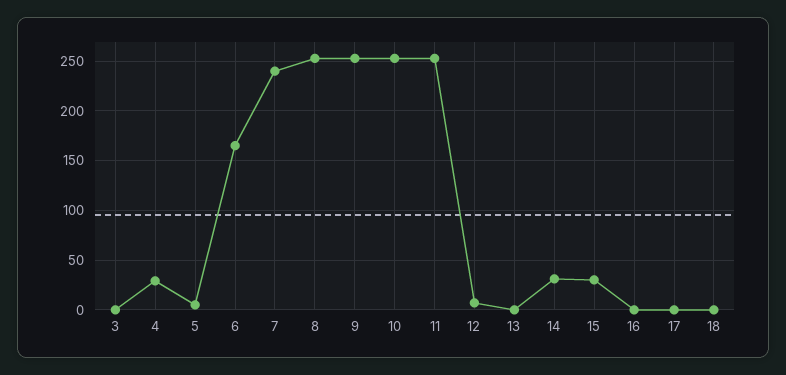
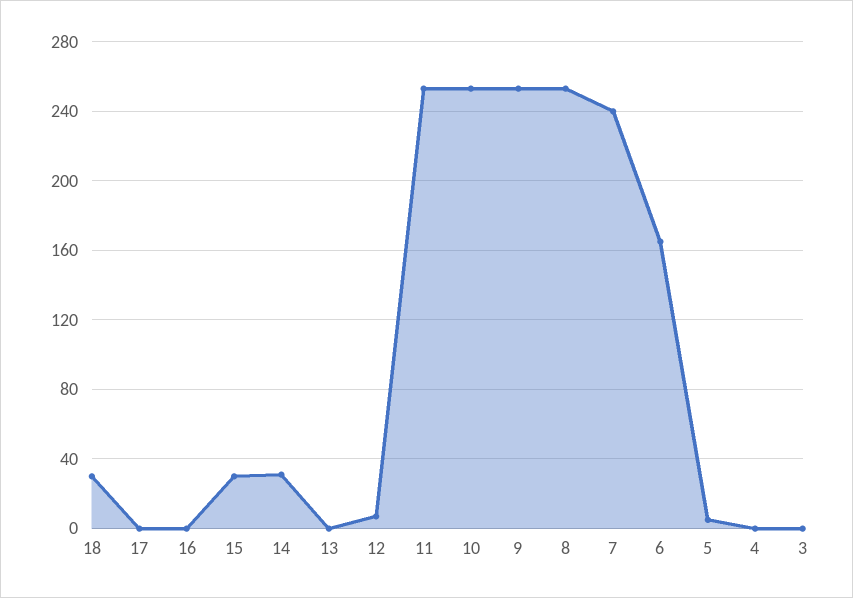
  {
    "3": 0,
-   "4": 30,
+   "4": 0,
    "5": 5,
    "6": 165,
    "7": 240,
    "8": 255,
    "9": 255,
    "10": 255,
    "11": 255,
    "12": 5,
    "13": 0,
    "14": 30,
    "15": 30,
    "16": 0,
    "17": 0,
-   "18": 0
+   "18": 30
  }

